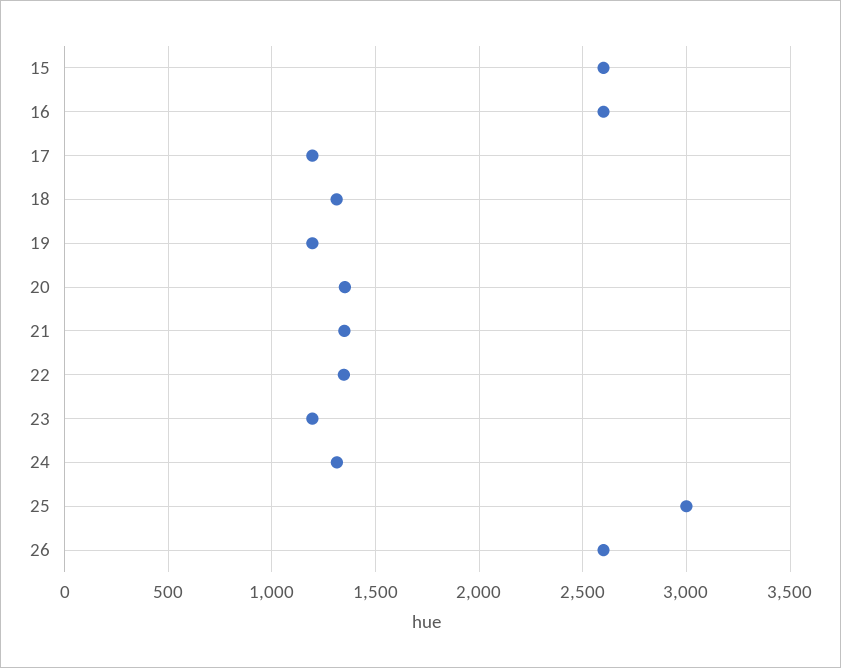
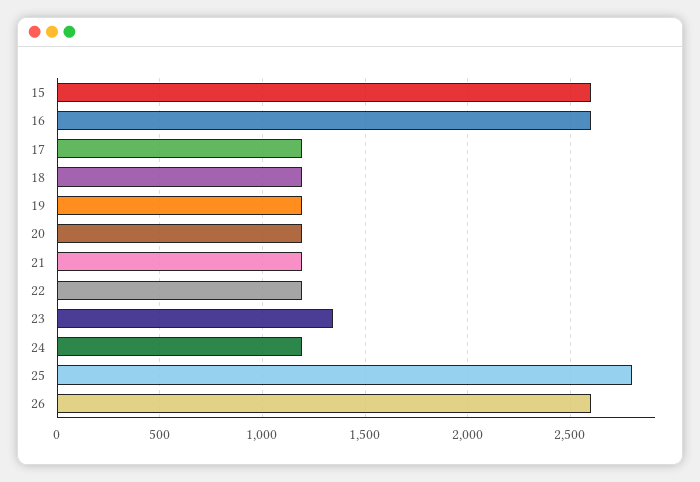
  {
    "15": 2600,
    "16": 2600,
    "17": 1200,
-   "18": 1300,
+   "18": 1200,
    "19": 1200,
-   "20": 1350,
+   "20": 1200,
-   "21": 1350,
+   "21": 1200,
-   "22": 1350,
+   "22": 1200,
-   "23": 1200,
+   "23": 1350,
-   "24": 1300,
+   "24": 1200,
-   "25": 3000,
+   "25": 2800,
    "26": 2600
  }

